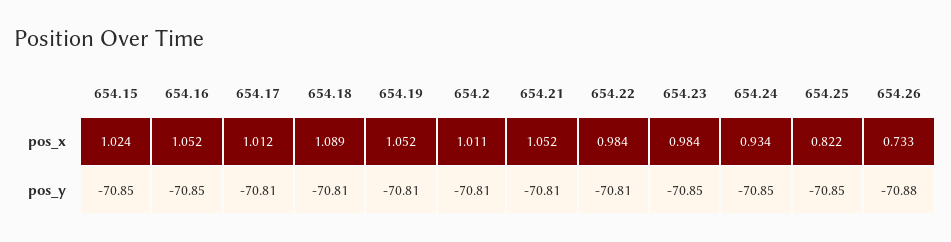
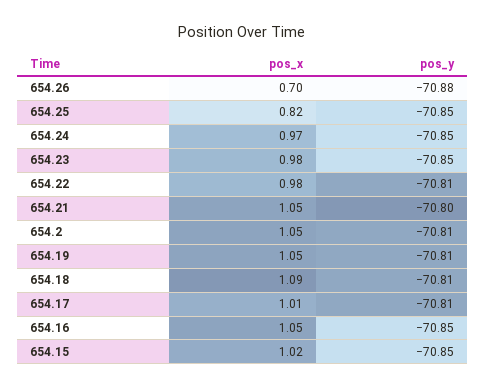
  {
    "654.15": {
      "pos_x": 1.024,
      "pos_y": -70.85
    },
    "654.16": {
      "pos_x": 1.052,
      "pos_y": -70.85
    },
    "654.17": {
      "pos_x": 1.012,
      "pos_y": -70.81
    },
    "654.18": {
      "pos_x": 1.089,
      "pos_y": -70.81
    },
    "654.19": {
      "pos_x": 1.052,
      "pos_y": -70.81
    },
    "654.2": {
-     "pos_x": 1.011,
+     "pos_x": 1.05,
      "pos_y": -70.81
    },
    "654.21": {
      "pos_x": 1.052,
-     "pos_y": -70.81
+     "pos_y": -70.8
    },
    "654.22": {
      "pos_x": 0.984,
      "pos_y": -70.81
    },
    "654.23": {
      "pos_x": 0.984,
      "pos_y": -70.85
    },
    "654.24": {
-     "pos_x": 0.934,
+     "pos_x": 0.97,
      "pos_y": -70.85
    },
    "654.25": {
      "pos_x": 0.822,
      "pos_y": -70.85
    },
    "654.26": {
-     "pos_x": 0.733,
+     "pos_x": 0.7,
      "pos_y": -70.88
    }
  }

